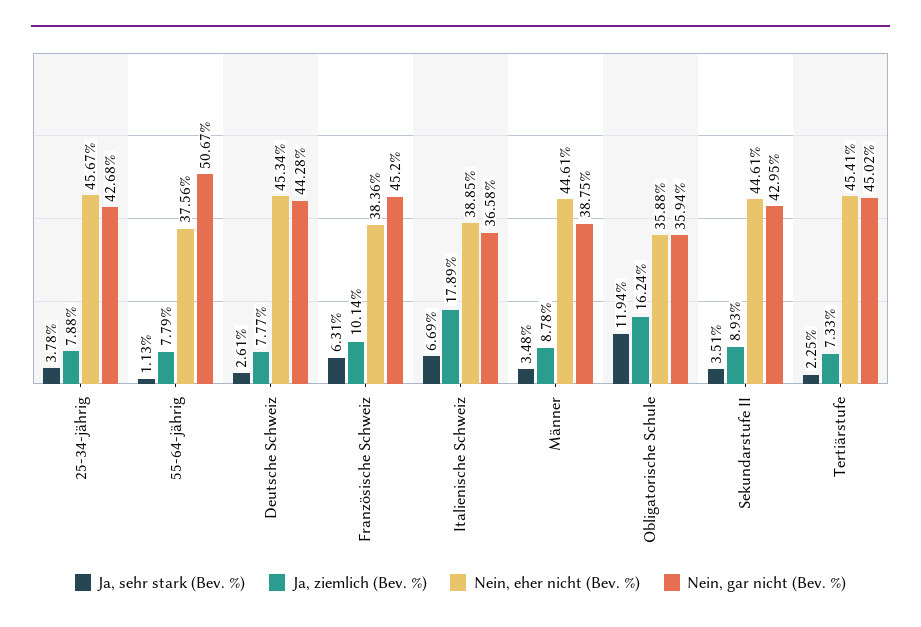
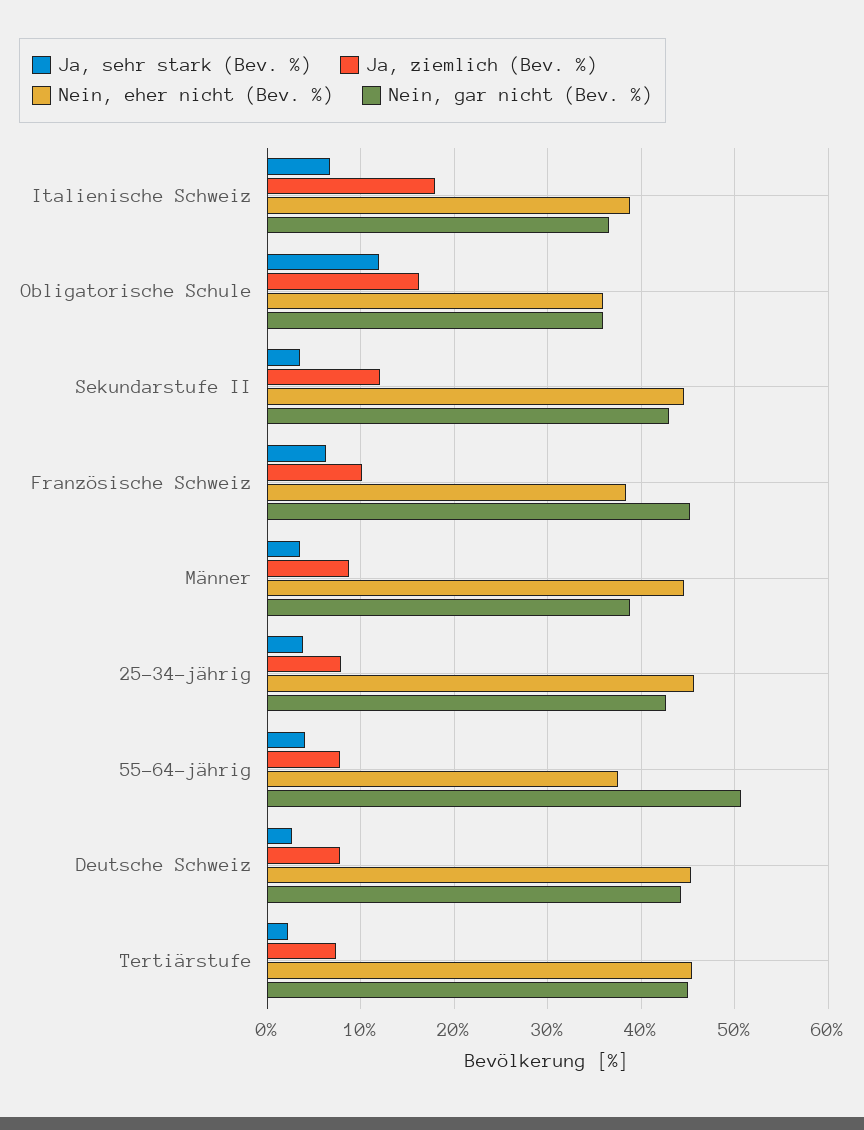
  {
    "Ja, sehr stark (Bev. %)": {
      "25-34-jährig": 3.78,
-     "55-64-jährig": 1.13,
+     "55-64-jährig": 4,
      "Deutsche Schweiz": 2.61,
      "Französische Schweiz": 6.31,
      "Italienische Schweiz": 6.69,
      "Männer": 3.48,
      "Obligatorische Schule": 11.94,
      "Sekundarstufe II": 3.51,
      "Tertiärstufe": 2.25
    },
    "Ja, ziemlich (Bev. %)": {
      "25-34-jährig": 7.88,
      "55-64-jährig": 7.79,
      "Deutsche Schweiz": 7.77,
      "Französische Schweiz": 10.14,
      "Italienische Schweiz": 17.89,
      "Männer": 8.78,
      "Obligatorische Schule": 16.24,
-     "Sekundarstufe II": 8.93,
+     "Sekundarstufe II": 12,
      "Tertiärstufe": 7.33
    },
    "Nein, eher nicht (Bev. %)": {
      "25-34-jährig": 45.67,
      "55-64-jährig": 37.56,
      "Deutsche Schweiz": 45.34,
      "Französische Schweiz": 38.36,
      "Italienische Schweiz": 38.85,
      "Männer": 44.61,
      "Obligatorische Schule": 35.88,
      "Sekundarstufe II": 44.61,
      "Tertiärstufe": 45.41
    },
    "Nein, gar nicht (Bev. %)": {
      "25-34-jährig": 42.68,
      "55-64-jährig": 50.67,
      "Deutsche Schweiz": 44.28,
      "Französische Schweiz": 45.2,
      "Italienische Schweiz": 36.58,
      "Männer": 38.75,
      "Obligatorische Schule": 35.94,
      "Sekundarstufe II": 42.95,
      "Tertiärstufe": 45.02
    }
  }

